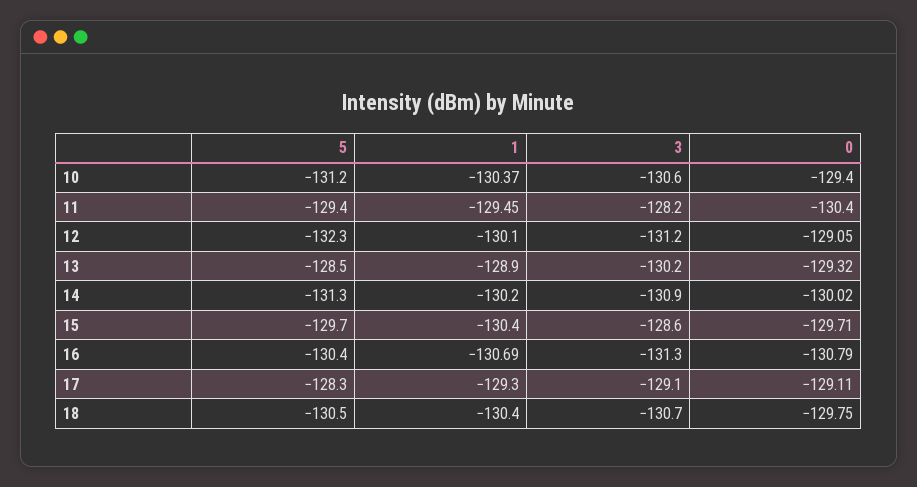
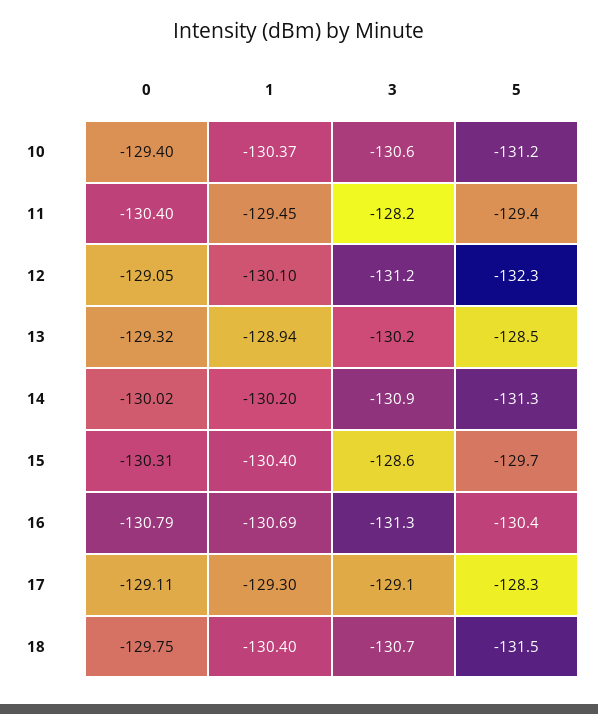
  {
    "5": {
      "10": -131.2,
      "11": -129.4,
      "12": -132.3,
      "13": -128.5,
      "14": -131.3,
      "15": -129.7,
      "16": -130.4,
      "17": -128.3,
-     "18": -130.5
+     "18": -131.5
    },
    "1": {
      "10": -130.37,
      "11": -129.45,
      "12": -130.1,
-     "13": -128.9,
+     "13": -128.94,
      "14": -130.2,
      "15": -130.4,
      "16": -130.69,
      "17": -129.3,
      "18": -130.4
    },
    "3": {
      "10": -130.6,
      "11": -128.2,
      "12": -131.2,
      "13": -130.2,
      "14": -130.9,
      "15": -128.6,
      "16": -131.3,
      "17": -129.1,
      "18": -130.7
    },
    "0": {
      "10": -129.4,
      "11": -130.4,
      "12": -129.05,
      "13": -129.32,
      "14": -130.02,
-     "15": -129.71,
+     "15": -130.31,
      "16": -130.79,
      "17": -129.11,
      "18": -129.75
    }
  }

